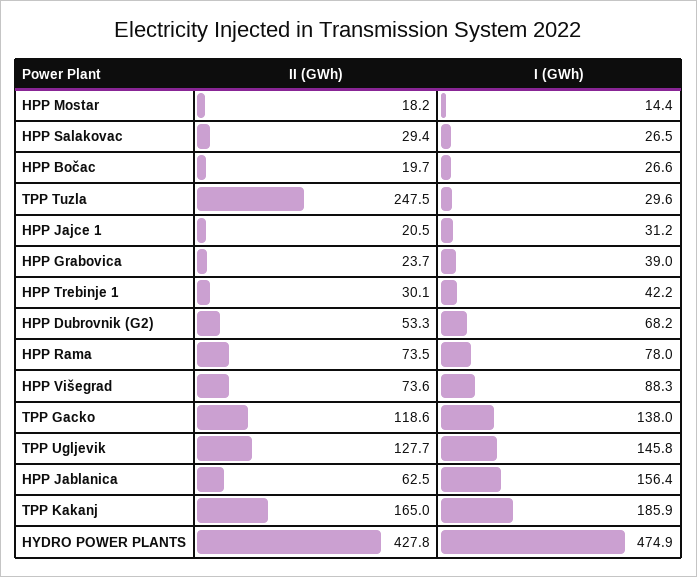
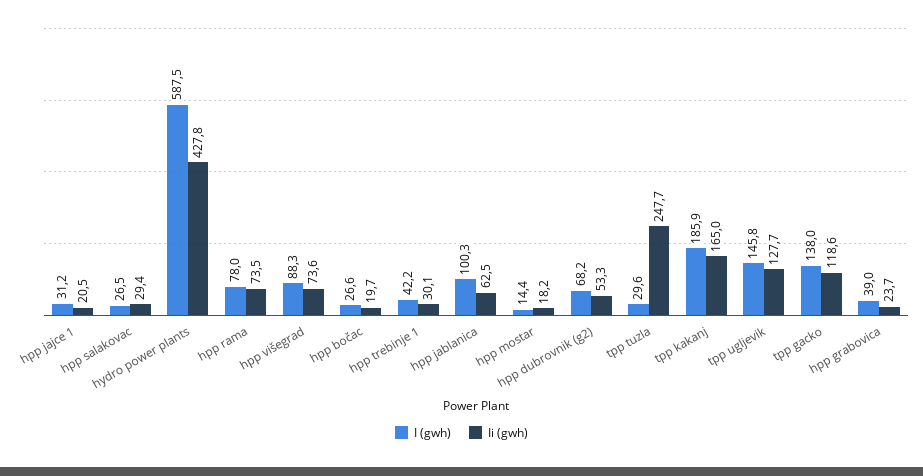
  {
    "II (GWh)": {
      "HPP Mostar": 18.2,
      "HPP Salakovac": 29.4,
      "HPP Bočac": 19.7,
-     "TPP Tuzla": 247.5,
+     "TPP Tuzla": 247.7,
      "HPP Jajce 1": 20.5,
      "HPP Grabovica": 23.7,
      "HPP Trebinje 1": 30.1,
      "HPP Dubrovnik (G2)": 53.3,
      "HPP Rama": 73.5,
      "HPP Višegrad": 73.6,
      "TPP Gacko": 118.6,
      "TPP Ugljevik": 127.7,
      "HPP Jablanica": 62.5,
      "TPP Kakanj": 165,
      "HYDRO POWER PLANTS": 427.8
    },
    "I (GWh)": {
      "HPP Mostar": 14.4,
      "HPP Salakovac": 26.5,
      "HPP Bočac": 26.6,
      "TPP Tuzla": 29.6,
      "HPP Jajce 1": 31.2,
      "HPP Grabovica": 39,
      "HPP Trebinje 1": 42.2,
      "HPP Dubrovnik (G2)": 68.2,
      "HPP Rama": 78,
      "HPP Višegrad": 88.3,
      "TPP Gacko": 138,
      "TPP Ugljevik": 145.8,
-     "HPP Jablanica": 156.4,
+     "HPP Jablanica": 100.3,
      "TPP Kakanj": 185.9,
-     "HYDRO POWER PLANTS": 474.9
+     "HYDRO POWER PLANTS": 587.5
    }
  }

